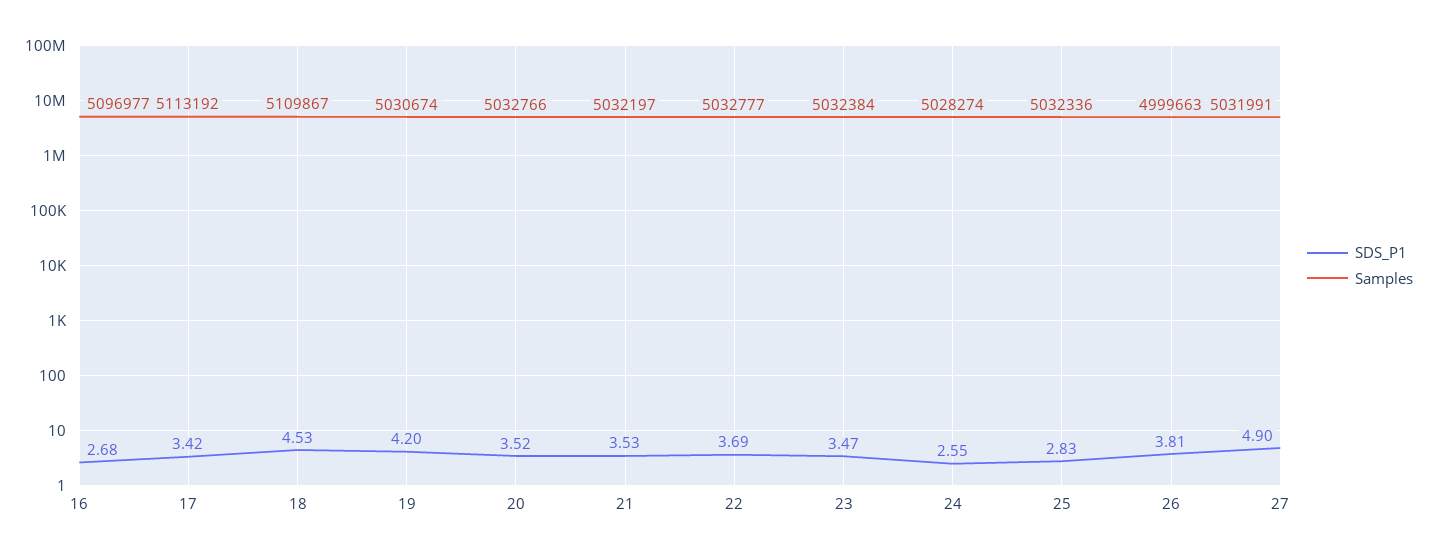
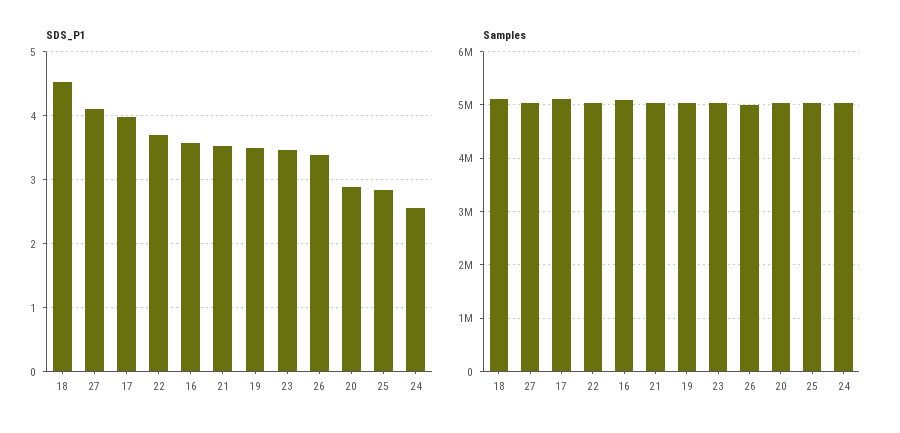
  {
    "SDS_P1": {
-     "16": 2.68,
+     "16": 3.6,
-     "17": 3.42,
+     "17": 4,
      "18": 4.53,
-     "19": 4.2,
+     "19": 3.5,
-     "20": 3.52,
+     "20": 2.9,
      "21": 3.53,
      "22": 3.69,
      "23": 3.47,
      "24": 2.55,
      "25": 2.83,
-     "26": 3.81,
+     "26": 3.4,
-     "27": 4.9
+     "27": 4.1
    },
    "Samples": {
      "16": 5096977,
      "17": 5113192,
      "18": 5109867,
      "19": 5030674,
      "20": 5032766,
      "21": 5032197,
      "22": 5032777,
      "23": 5032384,
      "24": 5028274,
      "25": 5032336,
      "26": 4999663,
      "27": 5031991
    }
  }

